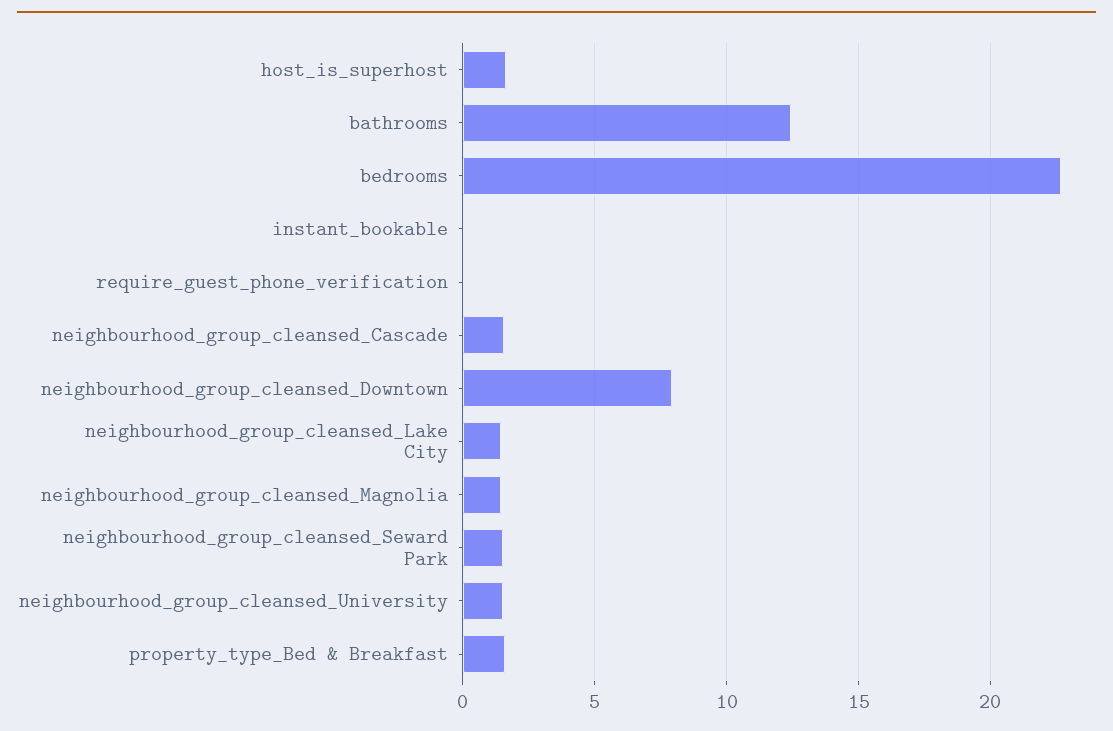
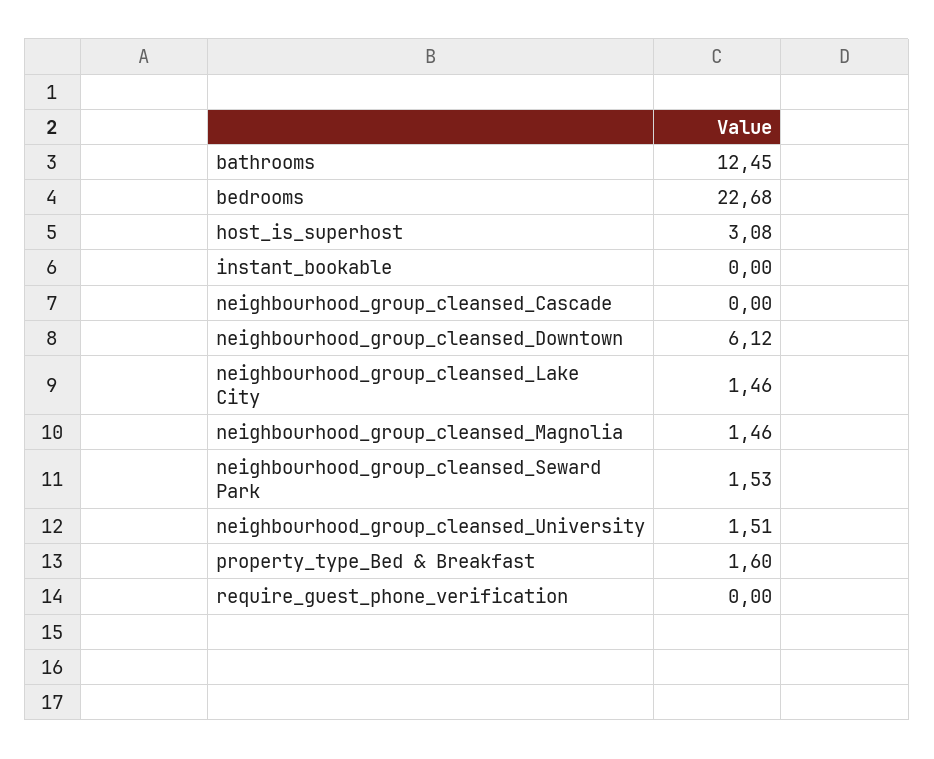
  {
-   "host_is_superhost": 1.5,
+   "host_is_superhost": 3.08,
    "bathrooms": 12.45,
    "bedrooms": 22.68,
    "instant_bookable": 0,
    "require_guest_phone_verification": 0,
-   "neighbourhood_group_cleansed_Cascade": 1.5,
+   "neighbourhood_group_cleansed_Cascade": 0,
-   "neighbourhood_group_cleansed_Downtown": 8,
+   "neighbourhood_group_cleansed_Downtown": 6.12,
    "neighbourhood_group_cleansed_Lake City": 1.46,
    "neighbourhood_group_cleansed_Magnolia": 1.46,
    "neighbourhood_group_cleansed_Seward Park": 1.53,
    "neighbourhood_group_cleansed_University": 1.51,
    "property_type_Bed & Breakfast": 1.6
  }

